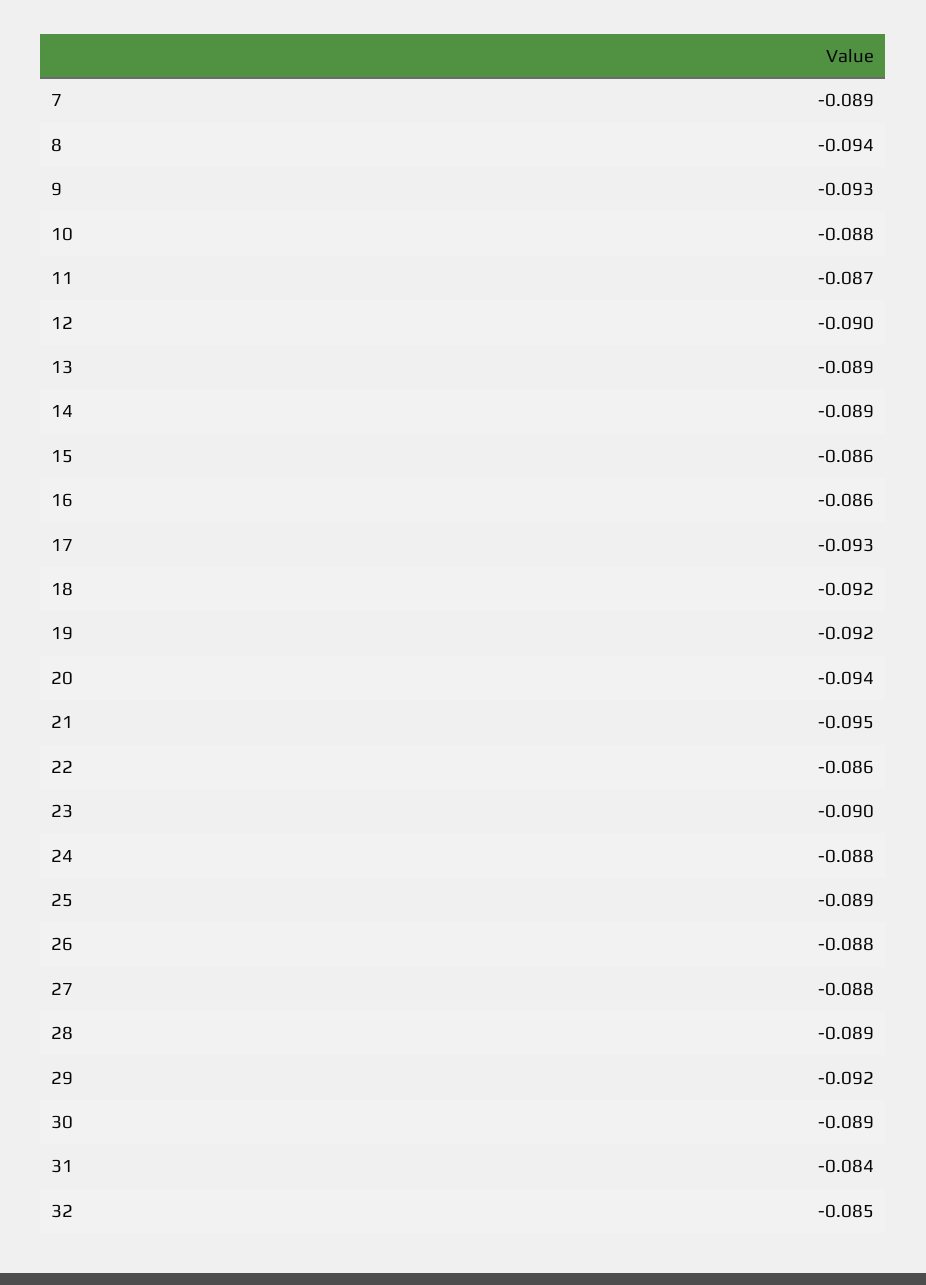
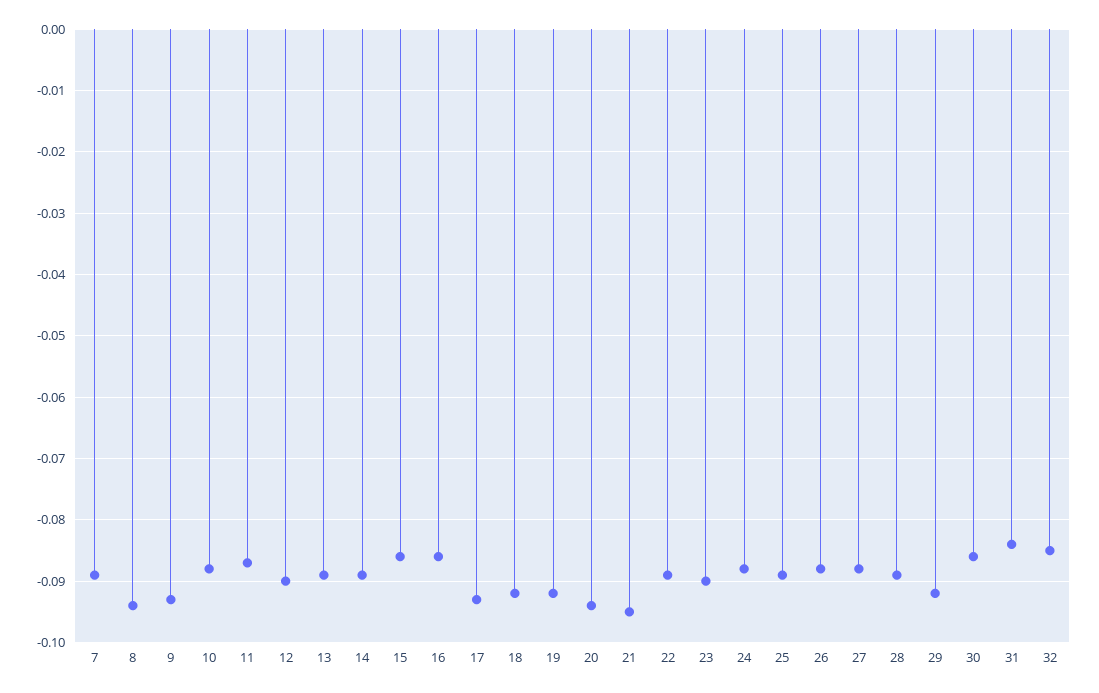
  {
    "7": -0.089,
    "8": -0.094,
    "9": -0.093,
    "10": -0.088,
    "11": -0.087,
    "12": -0.09,
    "13": -0.089,
    "14": -0.089,
    "15": -0.086,
    "16": -0.086,
    "17": -0.093,
    "18": -0.092,
    "19": -0.092,
    "20": -0.094,
    "21": -0.095,
-   "22": -0.086,
+   "22": -0.089,
    "23": -0.09,
    "24": -0.088,
    "25": -0.089,
    "26": -0.088,
    "27": -0.088,
    "28": -0.089,
    "29": -0.092,
-   "30": -0.089,
+   "30": -0.086,
    "31": -0.084,
    "32": -0.085
  }

